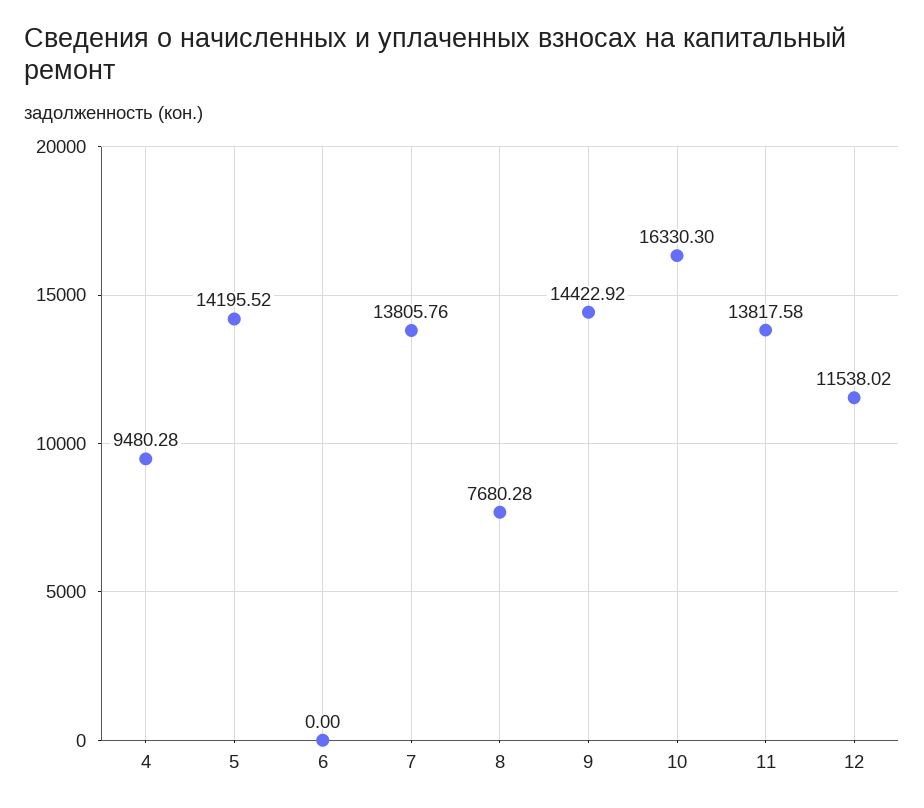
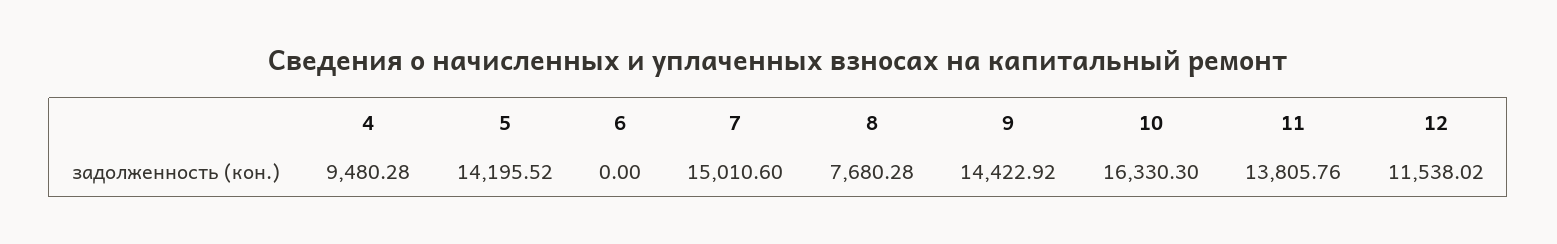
  {
    "4": 9480.28,
    "5": 14195.52,
    "6": 0,
-   "7": 13805.76,
+   "7": 15010.6,
    "8": 7680.28,
    "9": 14422.92,
    "10": 16330.3,
-   "11": 13817.58,
+   "11": 13805.76,
    "12": 11538.02
  }

